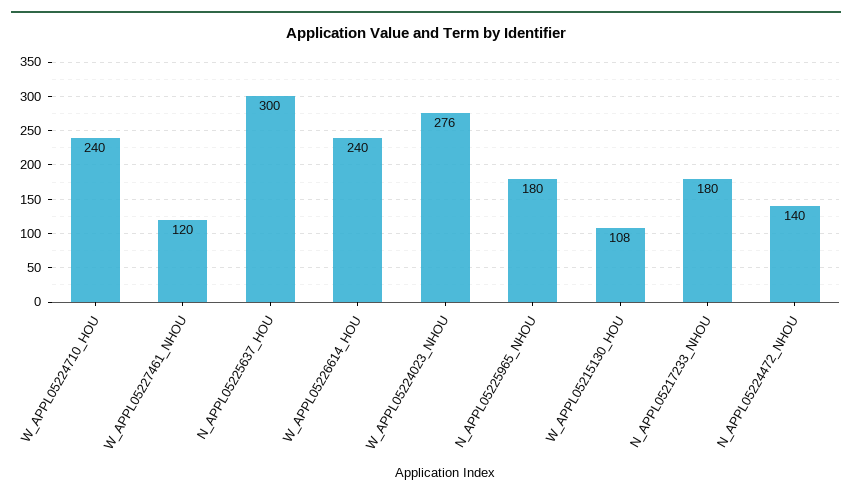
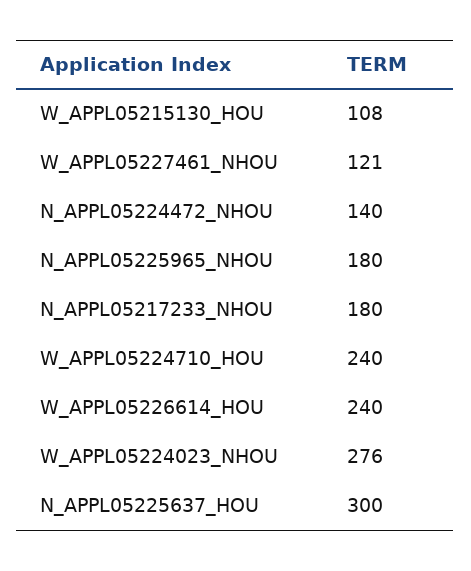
  {
    "W_APPL05224710_HOU": 240,
-   "W_APPL05227461_NHOU": 120,
+   "W_APPL05227461_NHOU": 121,
    "N_APPL05225637_HOU": 300,
    "W_APPL05226614_HOU": 240,
    "W_APPL05224023_NHOU": 276,
    "N_APPL05225965_NHOU": 180,
    "W_APPL05215130_HOU": 108,
    "N_APPL05217233_NHOU": 180,
    "N_APPL05224472_NHOU": 140
  }

